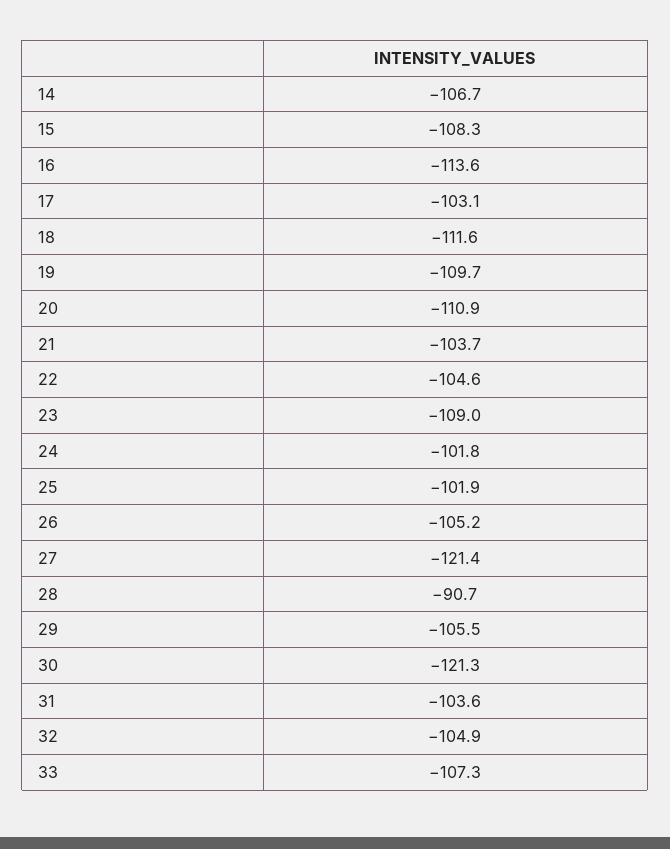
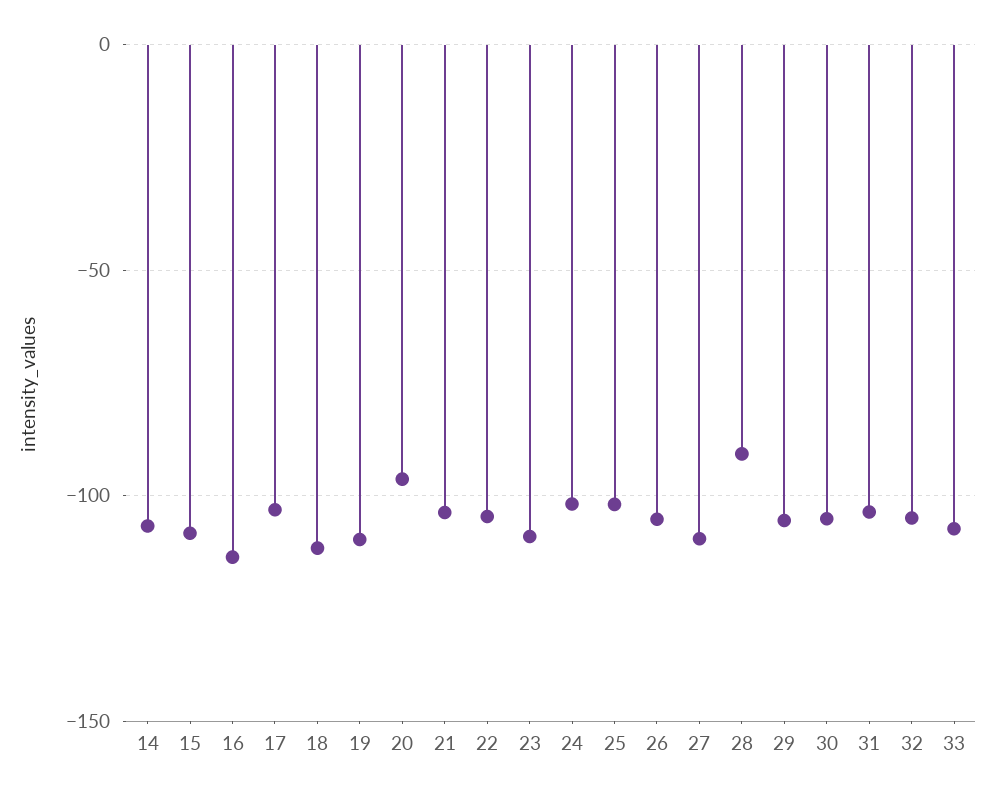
  {
    "14": -106.7,
    "15": -108.3,
    "16": -113.6,
    "17": -103.1,
    "18": -111.6,
    "19": -109.7,
-   "20": -110.9,
+   "20": -95,
    "21": -103.7,
    "22": -104.6,
    "23": -109,
    "24": -101.8,
    "25": -101.9,
    "26": -105.2,
-   "27": -121.4,
+   "27": -110,
    "28": -90.7,
    "29": -105.5,
-   "30": -121.3,
+   "30": -105,
    "31": -103.6,
    "32": -104.9,
    "33": -107.3
  }

